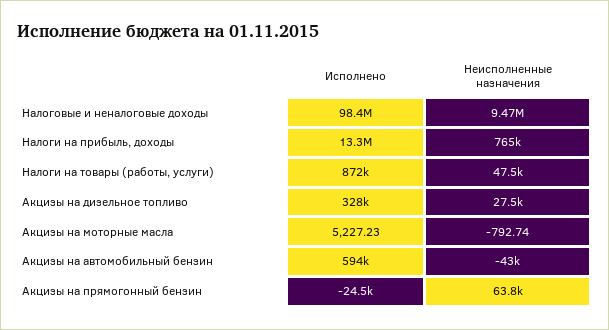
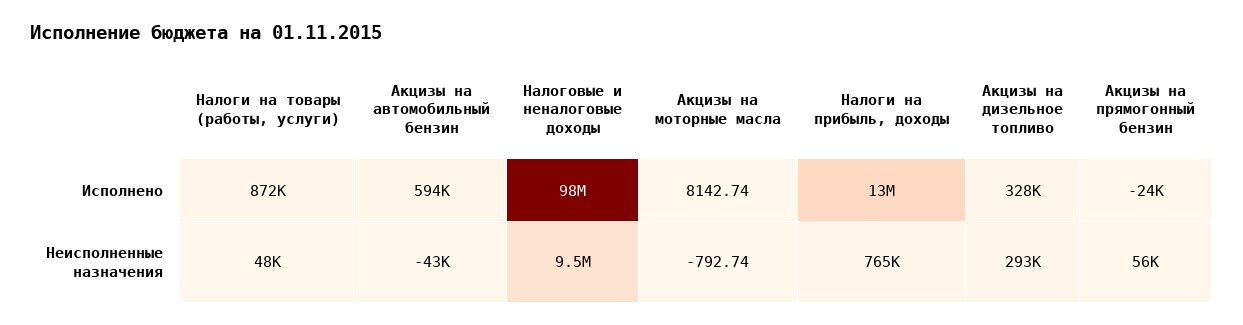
  {
    "Исполнено": {
      "Налоговые и неналоговые доходы": 98400000,
      "Налоги на прибыль, доходы": 13300000,
      "Налоги на товары (работы, услуги)": 872000,
      "Акцизы на дизельное топливо": 328000,
-     "Акцизы на моторные масла": 5227.23,
+     "Акцизы на моторные масла": 8142.74,
      "Акцизы на автомобильный бензин": 594000,
      "Акцизы на прямогонный бензин": -24500
    },
    "Неисполненные назначения": {
      "Налоговые и неналоговые доходы": 9470000,
      "Налоги на прибыль, доходы": 765000,
      "Налоги на товары (работы, услуги)": 47500,
-     "Акцизы на дизельное топливо": 27500,
+     "Акцизы на дизельное топливо": 293000,
      "Акцизы на моторные масла": -792.74,
      "Акцизы на автомобильный бензин": -43000,
-     "Акцизы на прямогонный бензин": 63800
+     "Акцизы на прямогонный бензин": 56000
    }
  }

